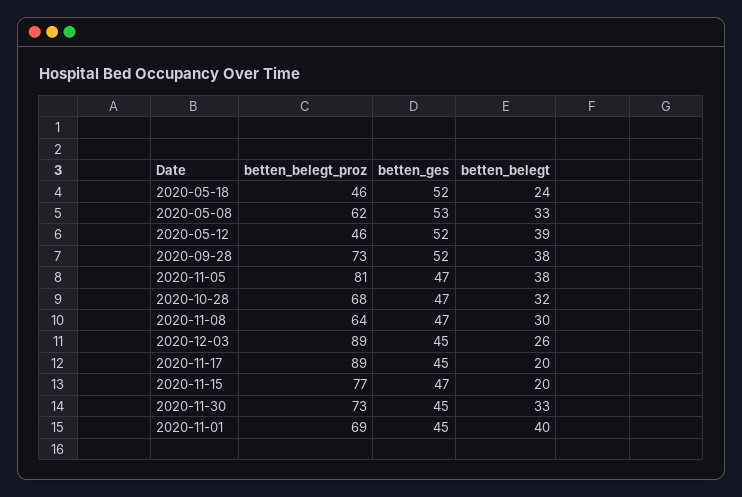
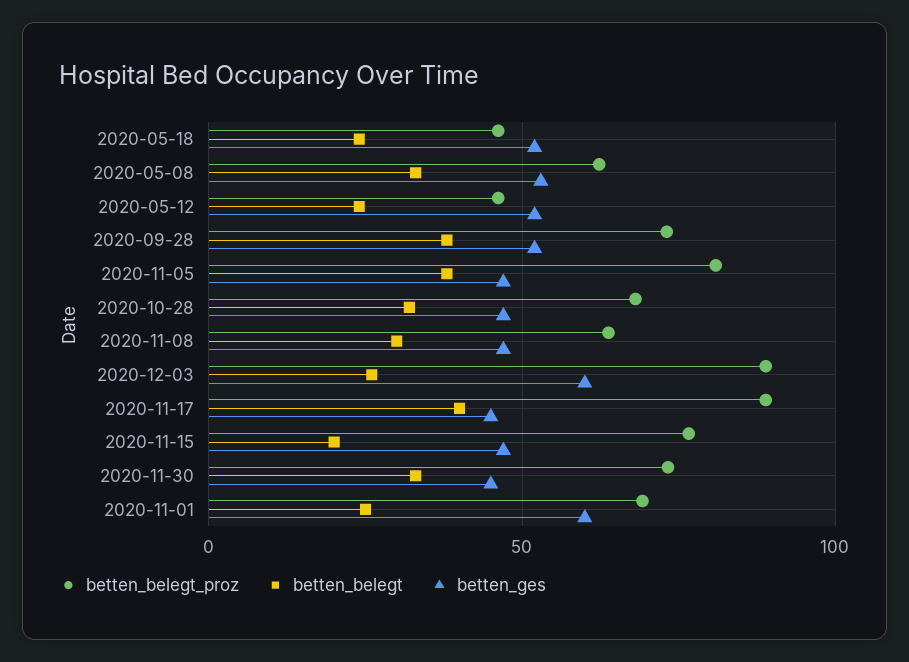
  {
    "betten_belegt_proz": {
      "2020-05-18": 46,
      "2020-05-08": 62,
      "2020-05-12": 46,
      "2020-09-28": 73,
      "2020-11-05": 81,
      "2020-10-28": 68,
      "2020-11-08": 64,
      "2020-12-03": 89,
      "2020-11-17": 89,
      "2020-11-15": 77,
      "2020-11-30": 73,
      "2020-11-01": 69
    },
    "betten_ges": {
      "2020-05-18": 52,
      "2020-05-08": 53,
      "2020-05-12": 52,
      "2020-09-28": 52,
      "2020-11-05": 47,
      "2020-10-28": 47,
      "2020-11-08": 47,
-     "2020-12-03": 45,
+     "2020-12-03": 60,
      "2020-11-17": 45,
      "2020-11-15": 47,
      "2020-11-30": 45,
-     "2020-11-01": 45
+     "2020-11-01": 60
    },
    "betten_belegt": {
      "2020-05-18": 24,
      "2020-05-08": 33,
-     "2020-05-12": 39,
+     "2020-05-12": 25,
      "2020-09-28": 38,
      "2020-11-05": 38,
      "2020-10-28": 32,
      "2020-11-08": 30,
      "2020-12-03": 26,
-     "2020-11-17": 20,
+     "2020-11-17": 40,
      "2020-11-15": 20,
      "2020-11-30": 33,
-     "2020-11-01": 40
+     "2020-11-01": 25
    }
  }

